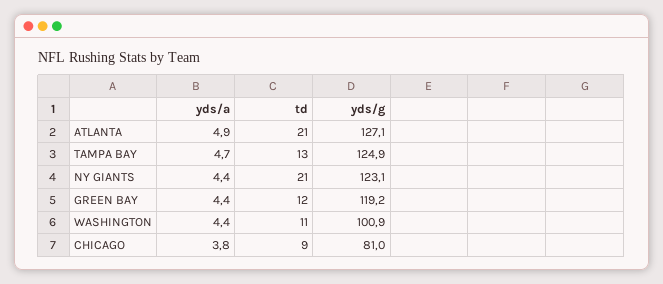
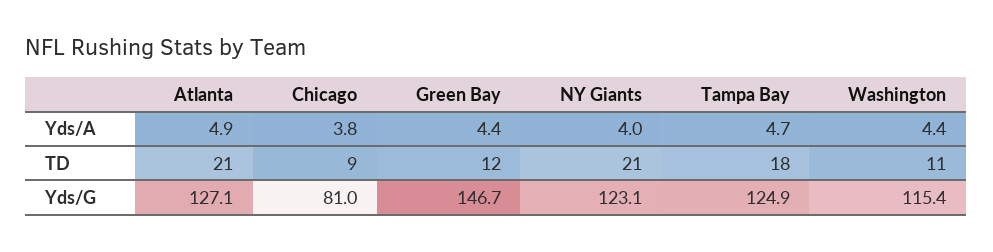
  {
    "yds/a": {
      "ATLANTA": 4.9,
      "TAMPA BAY": 4.7,
-     "NY GIANTS": 4.4,
+     "NY GIANTS": 4,
      "GREEN BAY": 4.4,
      "WASHINGTON": 4.4,
      "CHICAGO": 3.8
    },
    "td": {
      "ATLANTA": 21,
-     "TAMPA BAY": 13,
+     "TAMPA BAY": 18,
      "NY GIANTS": 21,
      "GREEN BAY": 12,
      "WASHINGTON": 11,
      "CHICAGO": 9
    },
    "yds/g": {
      "ATLANTA": 127.1,
      "TAMPA BAY": 124.9,
      "NY GIANTS": 123.1,
-     "GREEN BAY": 119.2,
+     "GREEN BAY": 146.7,
-     "WASHINGTON": 100.9,
+     "WASHINGTON": 115.4,
      "CHICAGO": 81
    }
  }

